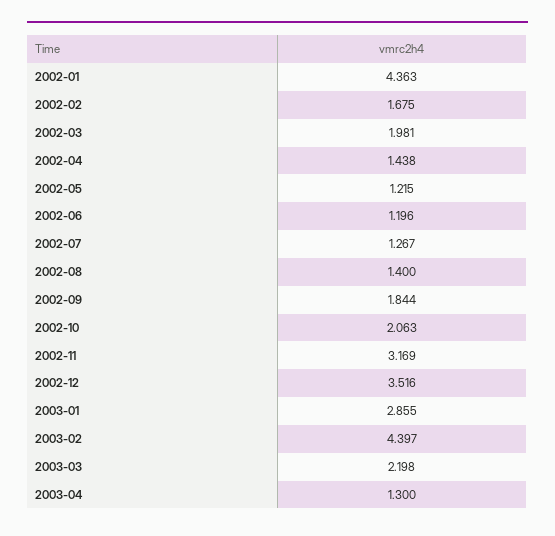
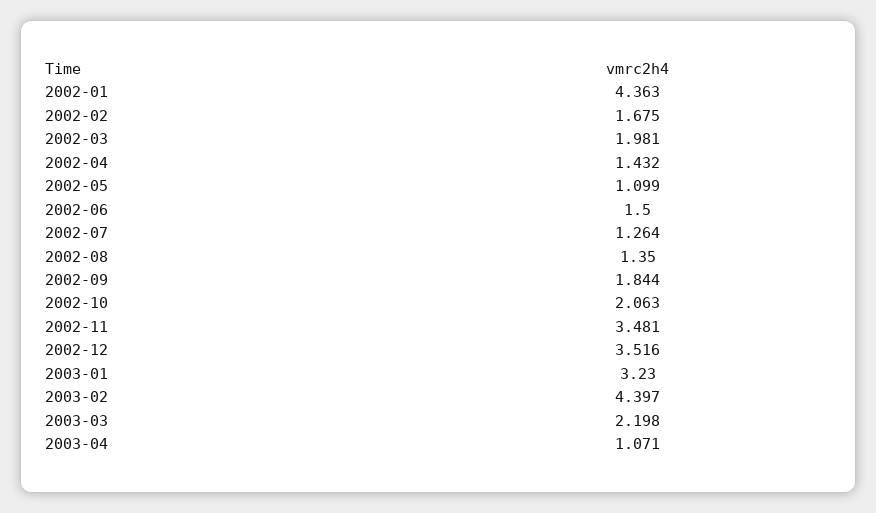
  {
    "2002-01": 4.363,
    "2002-02": 1.675,
    "2002-03": 1.981,
-   "2002-04": 1.438,
+   "2002-04": 1.432,
-   "2002-05": 1.215,
+   "2002-05": 1.099,
-   "2002-06": 1.196,
+   "2002-06": 1.5,
-   "2002-07": 1.267,
+   "2002-07": 1.264,
-   "2002-08": 1.4,
+   "2002-08": 1.35,
    "2002-09": 1.844,
    "2002-10": 2.063,
-   "2002-11": 3.169,
+   "2002-11": 3.481,
    "2002-12": 3.516,
-   "2003-01": 2.855,
+   "2003-01": 3.23,
    "2003-02": 4.397,
    "2003-03": 2.198,
-   "2003-04": 1.3
+   "2003-04": 1.071
  }

